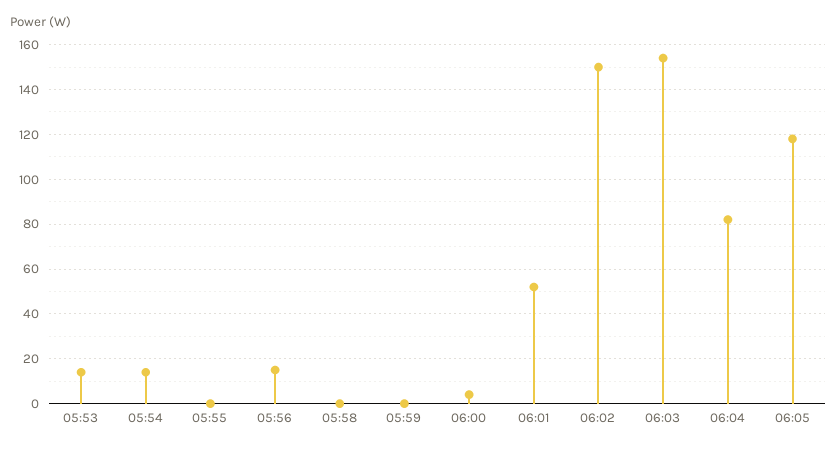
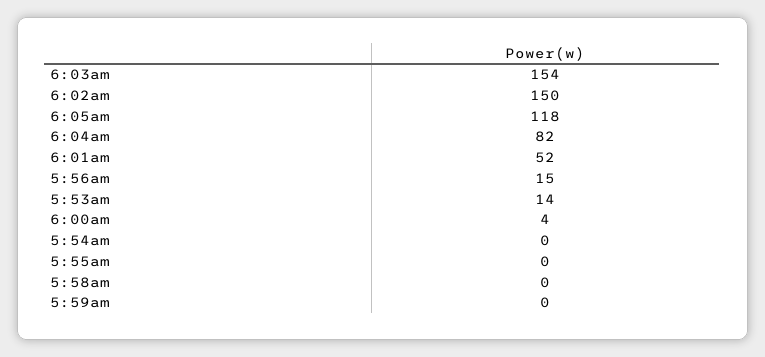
  {
    "05:53": 14,
-   "05:54": 15,
+   "05:54": 0,
    "05:55": 0,
    "05:56": 15,
    "05:58": 0,
    "05:59": 0,
    "06:00": 4,
    "06:01": 52,
    "06:02": 150,
    "06:03": 154,
    "06:04": 82,
    "06:05": 118
  }

